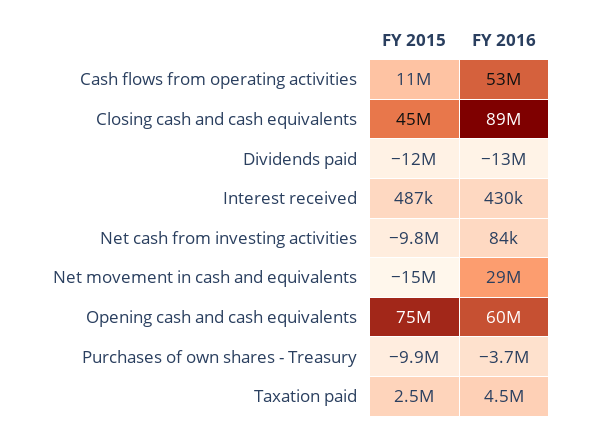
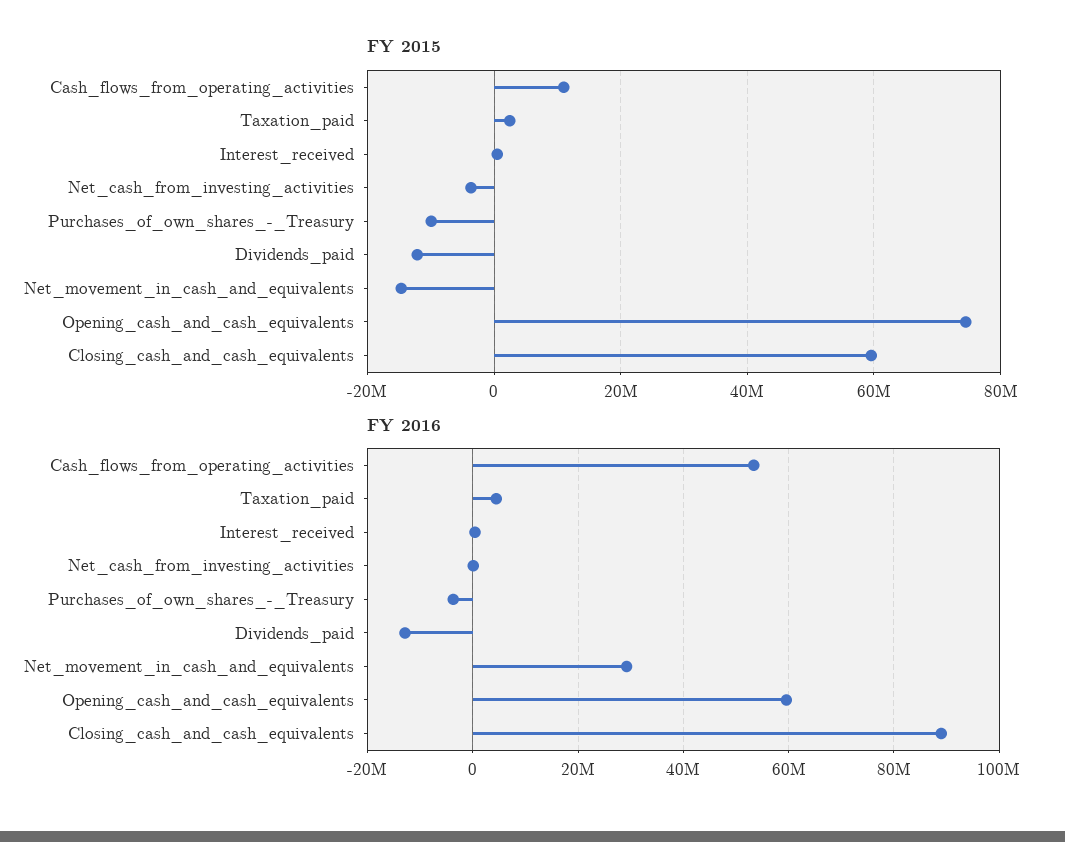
  {
    "FY 2015": {
      "Cash flows from operating activities": 11000000,
-     "Closing cash and cash equivalents": 45000000,
+     "Closing cash and cash equivalents": 60000000,
      "Dividends paid": -12000000,
      "Interest received": 487000,
-     "Net cash from investing activities": -9800000,
+     "Net cash from investing activities": -4000000,
      "Net movement in cash and equivalents": -15000000,
      "Opening cash and cash equivalents": 75000000,
      "Purchases of own shares - Treasury": -9900000,
      "Taxation paid": 2500000
    },
    "FY 2016": {
      "Cash flows from operating activities": 53000000,
      "Closing cash and cash equivalents": 89000000,
      "Dividends paid": -13000000,
      "Interest received": 430000,
      "Net cash from investing activities": 84000,
      "Net movement in cash and equivalents": 29000000,
      "Opening cash and cash equivalents": 60000000,
      "Purchases of own shares - Treasury": -3700000,
      "Taxation paid": 4500000
    }
  }

